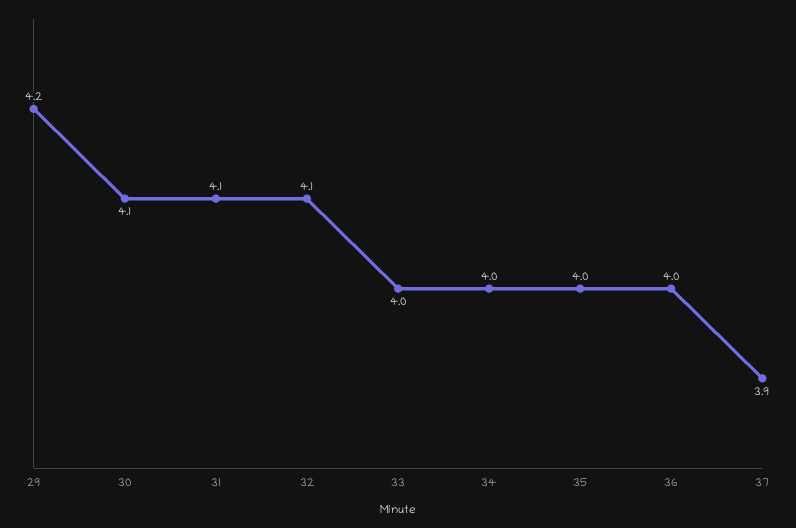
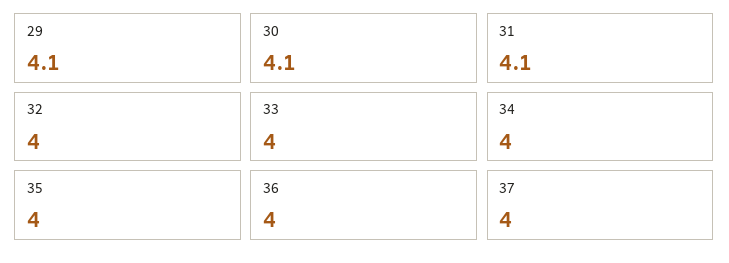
  {
-   "29": 4.2,
+   "29": 4.1,
    "30": 4.1,
    "31": 4.1,
-   "32": 4.1,
+   "32": 4,
    "33": 4,
    "34": 4,
    "35": 4,
    "36": 4,
-   "37": 3.9
+   "37": 4
  }

